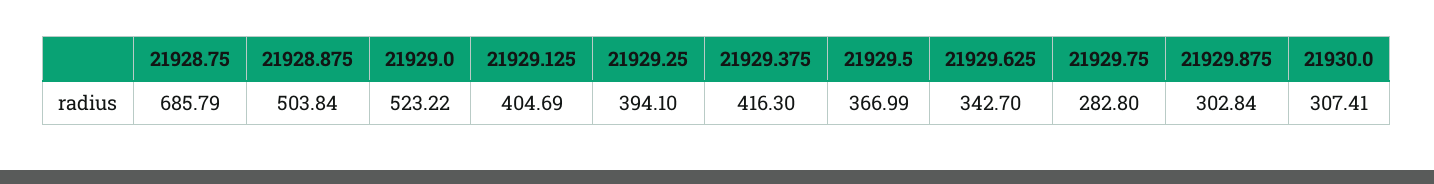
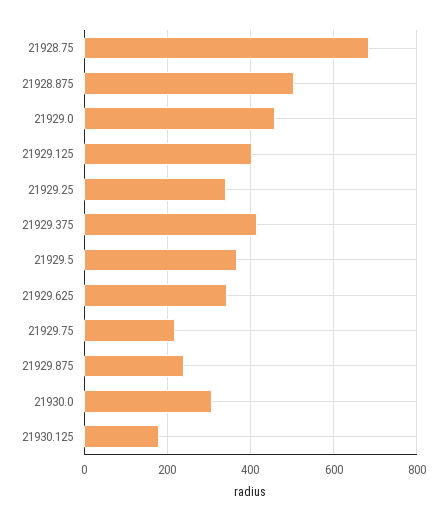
  {
    "21928.75": 685.79,
    "21928.875": 503.84,
-   "21929.0": 523.22,
+   "21929.0": 460,
    "21929.125": 404.69,
-   "21929.25": 394.1,
+   "21929.25": 340,
    "21929.375": 416.3,
    "21929.5": 366.99,
    "21929.625": 342.7,
-   "21929.75": 282.8,
+   "21929.75": 220,
-   "21929.875": 302.84,
+   "21929.875": 240,
-   "21930.0": 307.41
+   "21930.0": 307.41,
+   "21930.125": 180
  }

